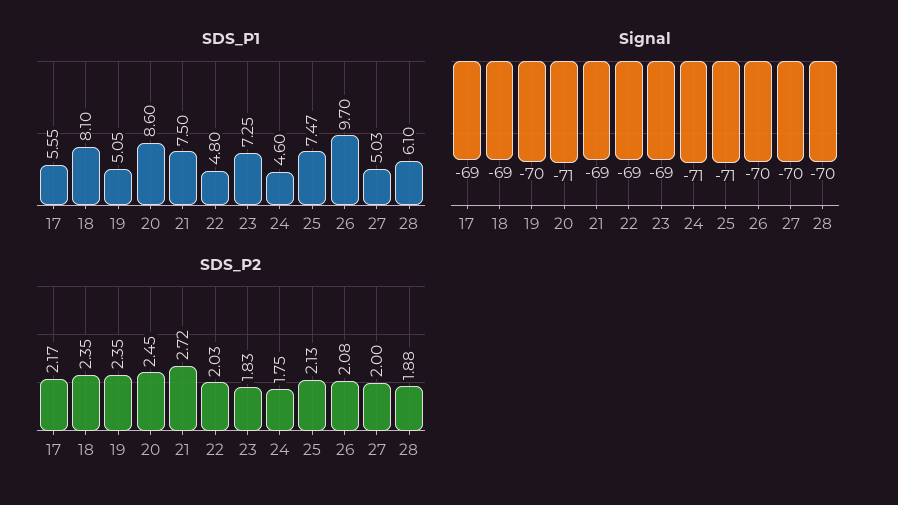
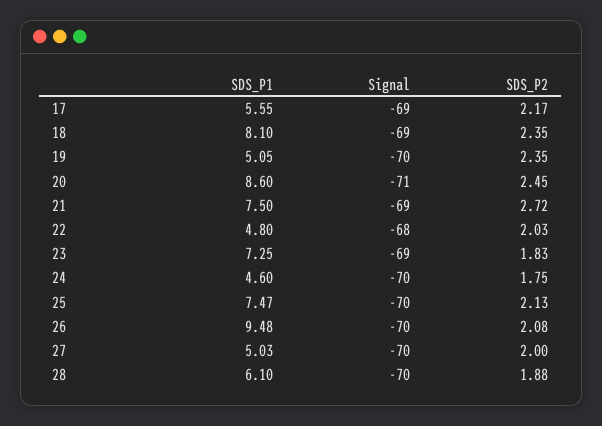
  {
    "SDS_P1": {
      "17": 5.55,
      "18": 8.1,
      "19": 5.05,
      "20": 8.6,
      "21": 7.5,
      "22": 4.8,
      "23": 7.25,
      "24": 4.6,
      "25": 7.47,
-     "26": 9.7,
+     "26": 9.48,
      "27": 5.03,
      "28": 6.1
    },
    "Signal": {
      "17": -69,
      "18": -69,
      "19": -70,
      "20": -71,
      "21": -69,
-     "22": -69,
+     "22": -68,
      "23": -69,
-     "24": -71,
+     "24": -70,
-     "25": -71,
+     "25": -70,
      "26": -70,
      "27": -70,
      "28": -70
    },
    "SDS_P2": {
      "17": 2.17,
      "18": 2.35,
      "19": 2.35,
      "20": 2.45,
      "21": 2.72,
      "22": 2.03,
      "23": 1.83,
      "24": 1.75,
      "25": 2.13,
      "26": 2.08,
      "27": 2,
      "28": 1.88
    }
  }

